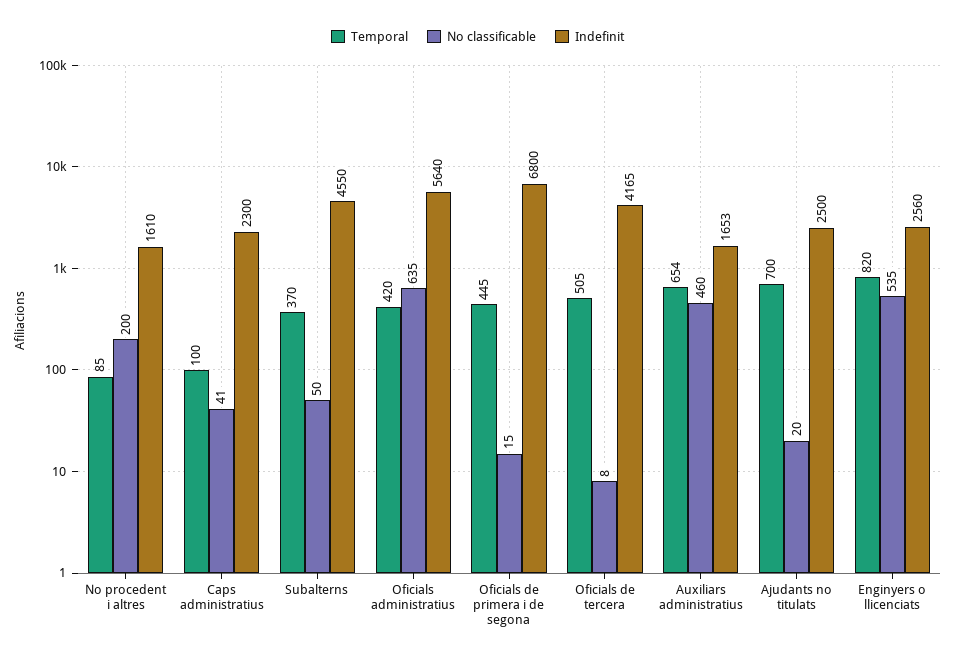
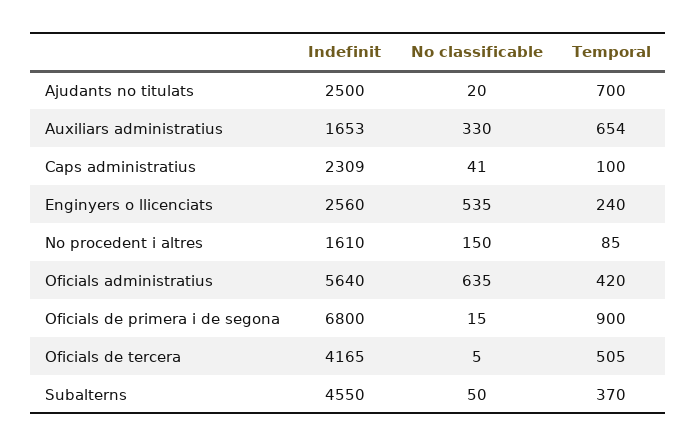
  {
    "Temporal": {
      "No procedent i altres": 85,
      "Caps administratius": 100,
      "Subalterns": 370,
      "Oficials administratius": 420,
-     "Oficials de primera i de segona": 445,
+     "Oficials de primera i de segona": 900,
      "Oficials de tercera": 505,
      "Auxiliars administratius": 654,
      "Ajudants no titulats": 700,
-     "Enginyers o llicenciats": 820
+     "Enginyers o llicenciats": 240
    },
    "No classificable": {
-     "No procedent i altres": 200,
+     "No procedent i altres": 150,
      "Caps administratius": 41,
      "Subalterns": 50,
      "Oficials administratius": 635,
      "Oficials de primera i de segona": 15,
-     "Oficials de tercera": 8,
+     "Oficials de tercera": 5,
-     "Auxiliars administratius": 460,
+     "Auxiliars administratius": 330,
      "Ajudants no titulats": 20,
      "Enginyers o llicenciats": 535
    },
    "Indefinit": {
      "No procedent i altres": 1610,
-     "Caps administratius": 2300,
+     "Caps administratius": 2309,
      "Subalterns": 4550,
      "Oficials administratius": 5640,
      "Oficials de primera i de segona": 6800,
      "Oficials de tercera": 4165,
      "Auxiliars administratius": 1653,
      "Ajudants no titulats": 2500,
      "Enginyers o llicenciats": 2560
    }
  }

